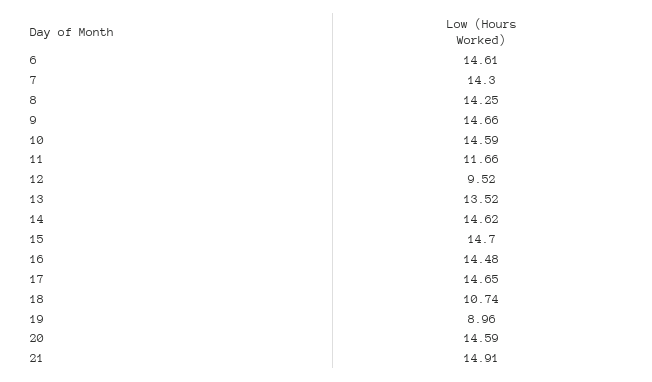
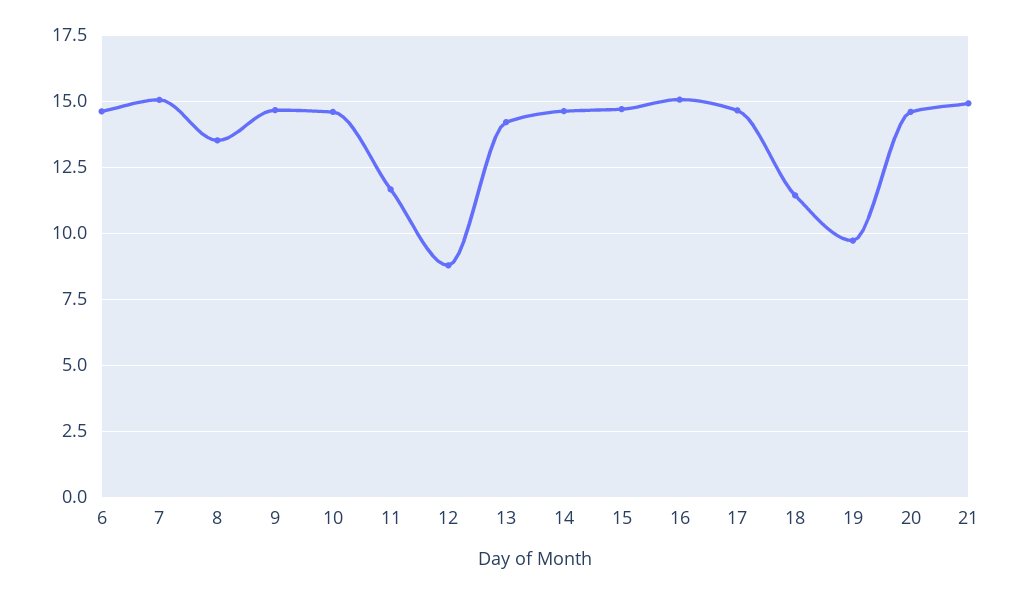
  {
    "6": 14.61,
-   "7": 14.3,
+   "7": 15,
-   "8": 14.25,
+   "8": 13.5,
    "9": 14.66,
    "10": 14.59,
    "11": 11.66,
-   "12": 9.52,
+   "12": 8.75,
-   "13": 13.52,
+   "13": 14.25,
    "14": 14.62,
    "15": 14.7,
-   "16": 14.48,
+   "16": 15,
    "17": 14.65,
-   "18": 10.74,
+   "18": 11.5,
-   "19": 8.96,
+   "19": 9.75,
    "20": 14.59,
    "21": 14.91
  }

